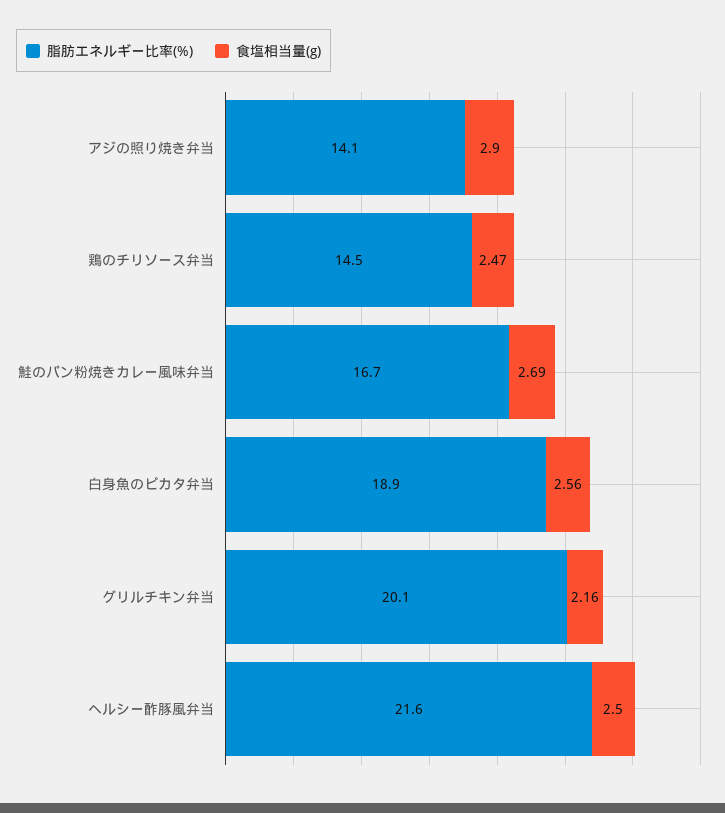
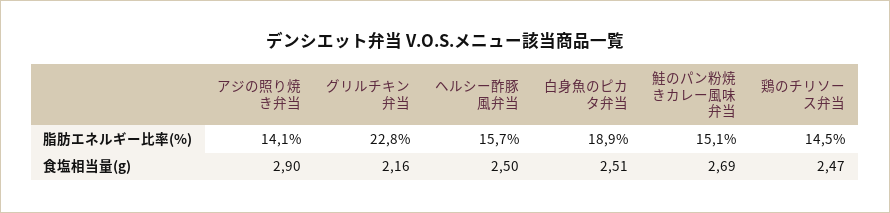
  {
    "脂肪エネルギー比率(%)": {
      "アジの照り焼き弁当": 14.1,
      "鶏のチリソース弁当": 14.5,
-     "鮭のパン粉焼きカレー風味弁当": 16.7,
+     "鮭のパン粉焼きカレー風味弁当": 15.1,
      "白身魚のピカタ弁当": 18.9,
-     "グリルチキン弁当": 20.1,
+     "グリルチキン弁当": 22.8,
-     "ヘルシー酢豚風弁当": 21.6
+     "ヘルシー酢豚風弁当": 15.7
    },
    "食塩相当量(g)": {
      "アジの照り焼き弁当": 2.9,
      "鶏のチリソース弁当": 2.47,
      "鮭のパン粉焼きカレー風味弁当": 2.69,
-     "白身魚のピカタ弁当": 2.56,
+     "白身魚のピカタ弁当": 2.51,
      "グリルチキン弁当": 2.16,
      "ヘルシー酢豚風弁当": 2.5
    }
  }

